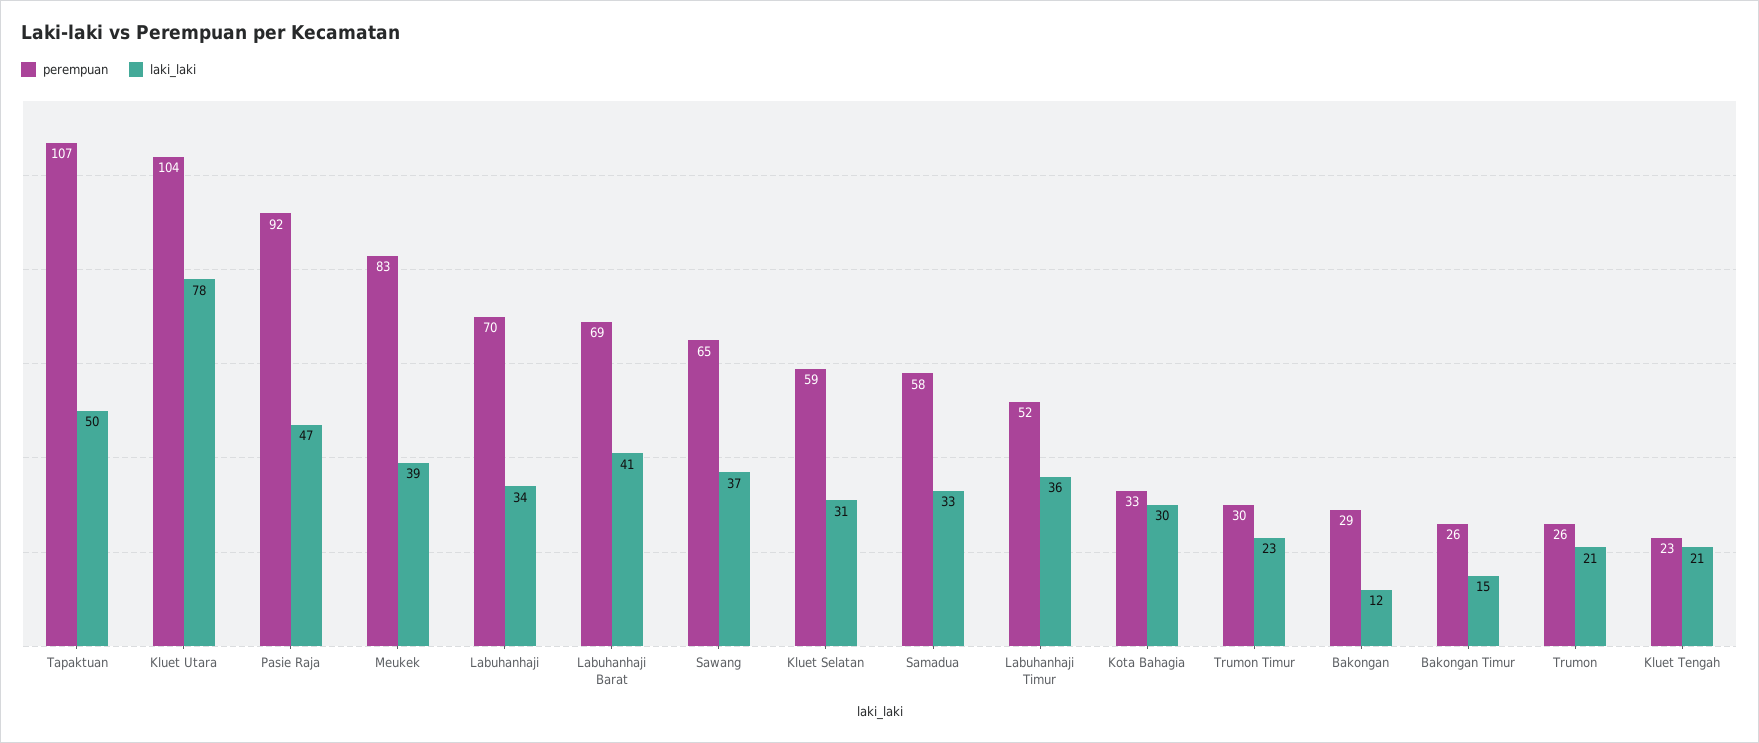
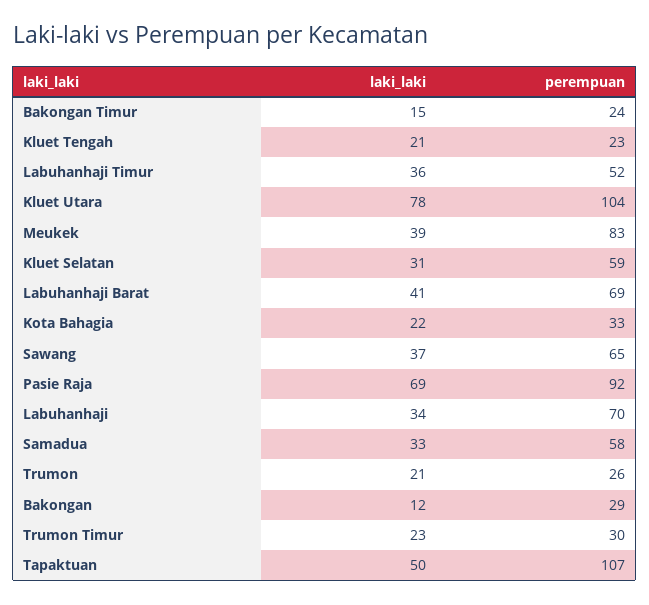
  {
    "perempuan": {
      "Tapaktuan": 107,
      "Kluet Utara": 104,
      "Pasie Raja": 92,
      "Meukek": 83,
      "Labuhanhaji": 70,
      "Labuhanhaji Barat": 69,
      "Sawang": 65,
      "Kluet Selatan": 59,
      "Samadua": 58,
      "Labuhanhaji Timur": 52,
      "Kota Bahagia": 33,
      "Trumon Timur": 30,
      "Bakongan": 29,
-     "Bakongan Timur": 26,
+     "Bakongan Timur": 24,
      "Trumon": 26,
      "Kluet Tengah": 23
    },
    "laki_laki": {
      "Tapaktuan": 50,
      "Kluet Utara": 78,
-     "Pasie Raja": 47,
+     "Pasie Raja": 69,
      "Meukek": 39,
      "Labuhanhaji": 34,
      "Labuhanhaji Barat": 41,
      "Sawang": 37,
      "Kluet Selatan": 31,
      "Samadua": 33,
      "Labuhanhaji Timur": 36,
-     "Kota Bahagia": 30,
+     "Kota Bahagia": 22,
      "Trumon Timur": 23,
      "Bakongan": 12,
      "Bakongan Timur": 15,
      "Trumon": 21,
      "Kluet Tengah": 21
    }
  }

